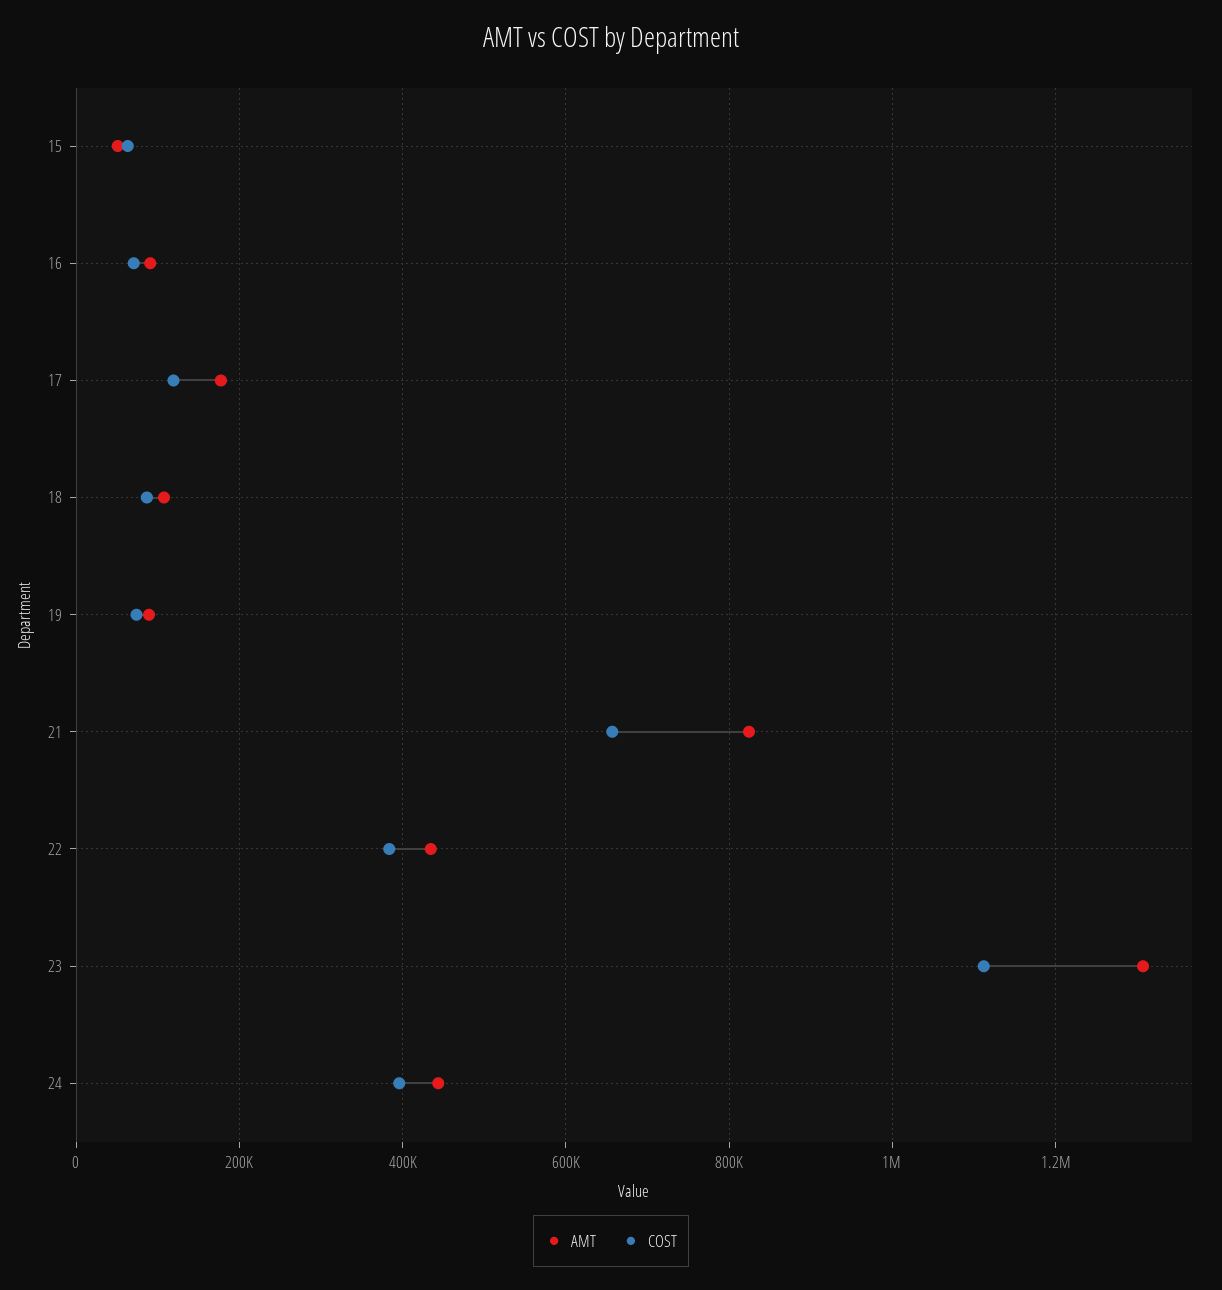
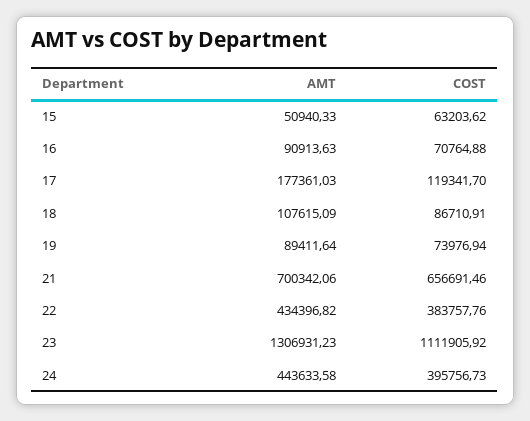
  {
    "AMT": {
      "15": 50940.33,
      "16": 90913.63,
      "17": 177361.03,
      "18": 107615.09,
      "19": 89411.64,
-     "21": 820000,
+     "21": 700342.06,
      "22": 434396.82,
      "23": 1306931.23,
      "24": 443633.58
    },
    "COST": {
      "15": 63203.62,
      "16": 70764.88,
      "17": 119341.7,
      "18": 86710.91,
      "19": 73976.94,
      "21": 656691.46,
      "22": 383757.76,
      "23": 1111905.92,
      "24": 395756.73
    }
  }

